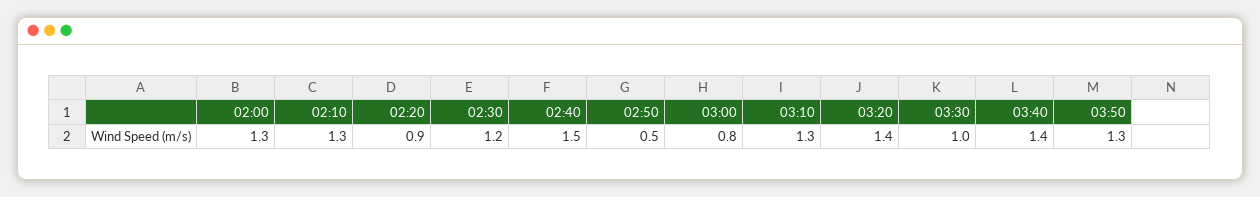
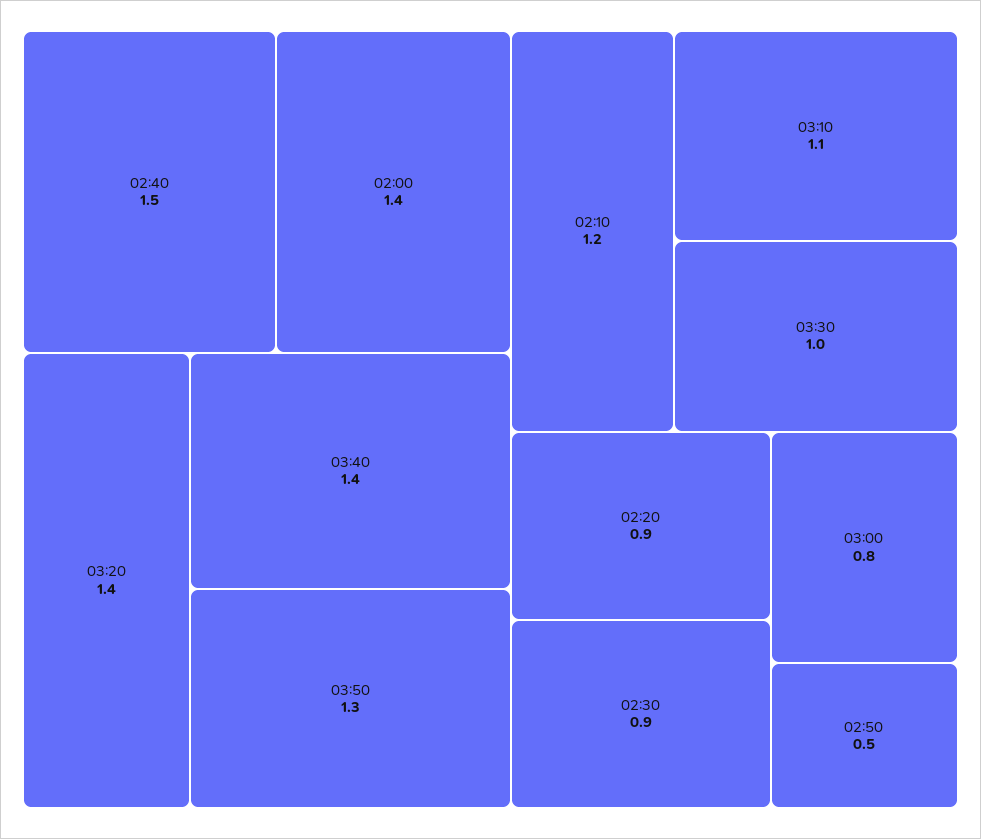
  {
-   "02:00": 1.3,
+   "02:00": 1.4,
-   "02:10": 1.3,
+   "02:10": 1.2,
    "02:20": 0.9,
-   "02:30": 1.2,
+   "02:30": 0.9,
    "02:40": 1.5,
    "02:50": 0.5,
    "03:00": 0.8,
-   "03:10": 1.3,
+   "03:10": 1.1,
    "03:20": 1.4,
    "03:30": 1,
    "03:40": 1.4,
    "03:50": 1.3
  }

